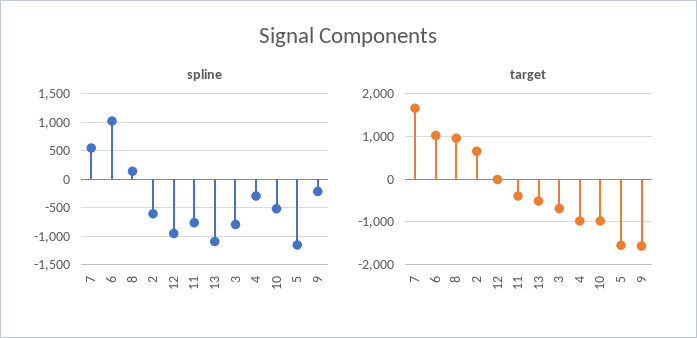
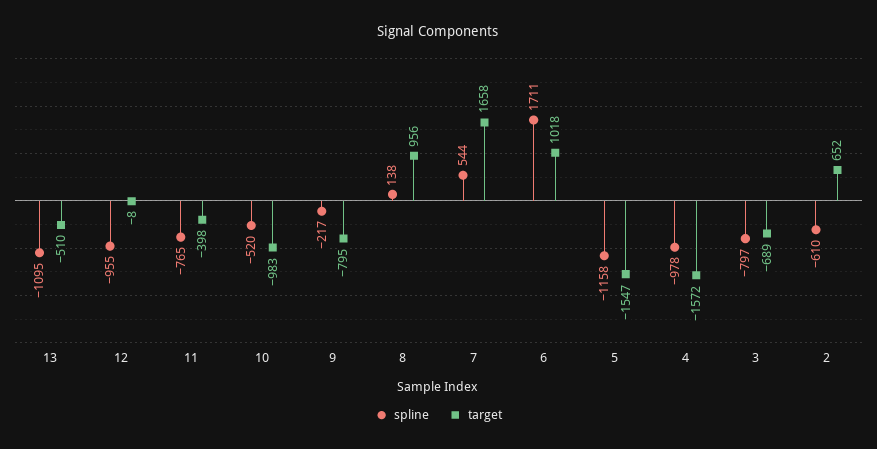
  {
    "spline": {
      "7": 544,
-     "6": 1000,
+     "6": 1711,
      "8": 138,
      "2": -610,
      "12": -955,
      "11": -765,
      "13": -1095,
      "3": -797,
-     "4": -250,
+     "4": -978,
      "10": -520,
      "5": -1158,
      "9": -217
    },
    "target": {
      "7": 1658,
      "6": 1018,
      "8": 956,
      "2": 652,
      "12": -8,
      "11": -398,
      "13": -510,
      "3": -689,
-     "4": -1000,
+     "4": -1572,
      "10": -983,
      "5": -1547,
-     "9": -1600
+     "9": -795
    }
  }

